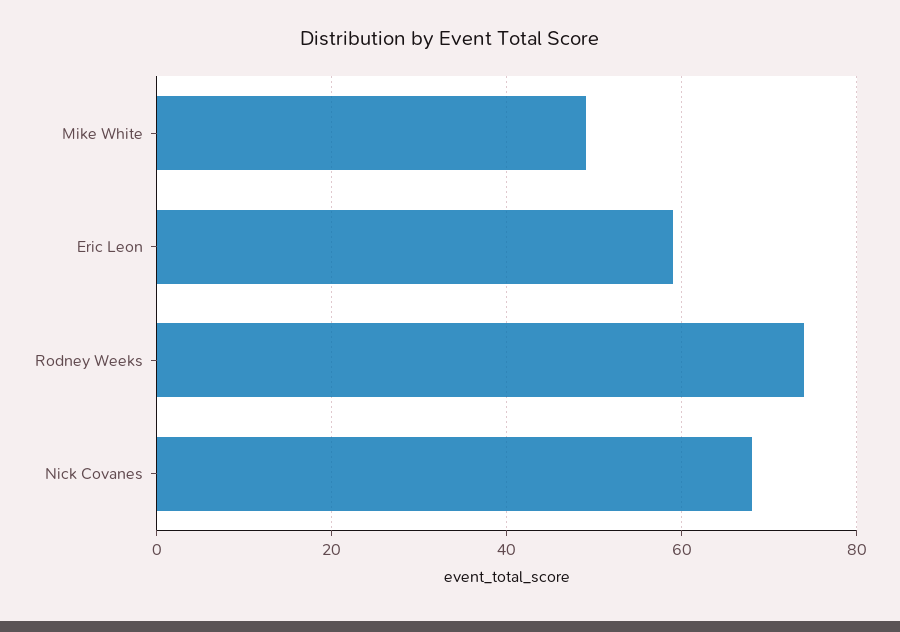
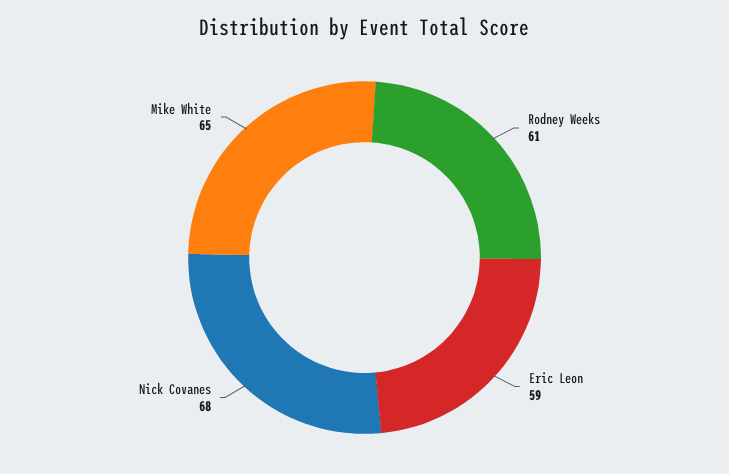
  {
-   "Mike White": 50,
+   "Mike White": 65,
    "Eric Leon": 59,
-   "Rodney Weeks": 75,
+   "Rodney Weeks": 61,
    "Nick Covanes": 68
  }

